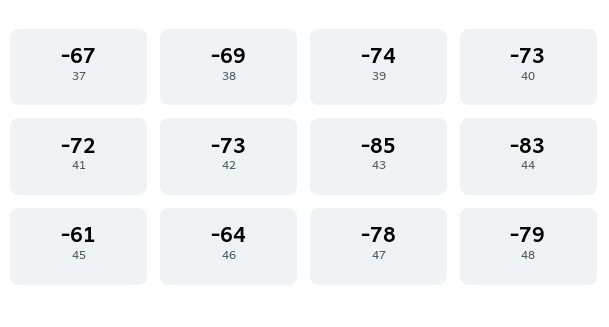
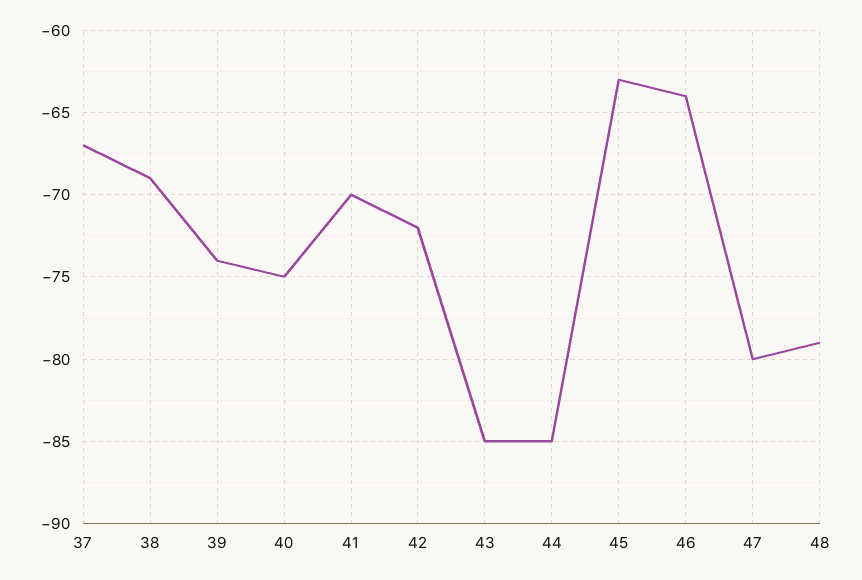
  {
    "37": -67,
    "38": -69,
    "39": -74,
-   "40": -73,
+   "40": -75,
-   "41": -72,
+   "41": -70,
-   "42": -73,
+   "42": -72,
    "43": -85,
-   "44": -83,
+   "44": -85,
-   "45": -61,
+   "45": -63,
    "46": -64,
-   "47": -78,
+   "47": -80,
    "48": -79
  }

